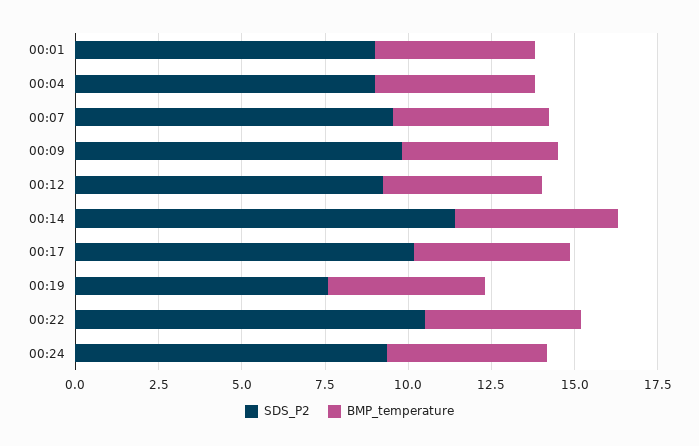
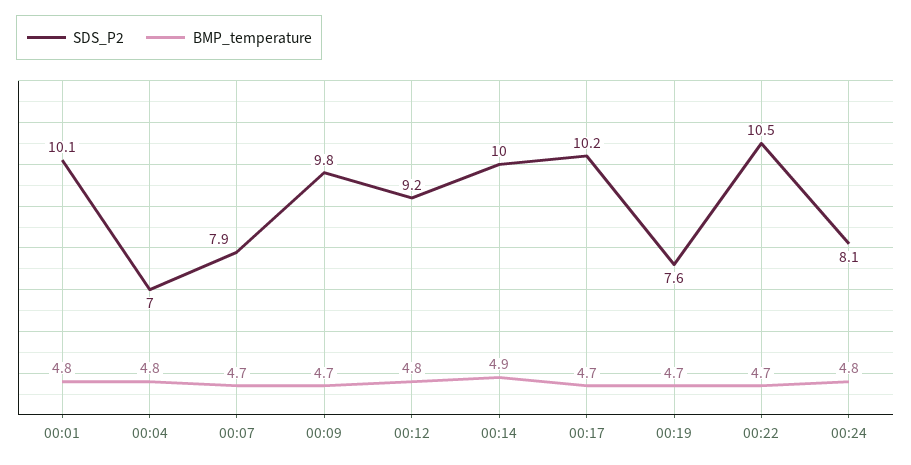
  {
    "SDS_P2": {
-     "00:01": 9,
+     "00:01": 10.1,
-     "00:04": 9,
+     "00:04": 7,
-     "00:07": 9.5,
+     "00:07": 7.9,
      "00:09": 9.8,
      "00:12": 9.2,
-     "00:14": 11.5,
+     "00:14": 10,
      "00:17": 10.2,
      "00:19": 7.6,
      "00:22": 10.5,
-     "00:24": 9.5
+     "00:24": 8.1
    },
    "BMP_temperature": {
      "00:01": 4.8,
      "00:04": 4.8,
      "00:07": 4.7,
      "00:09": 4.7,
      "00:12": 4.8,
      "00:14": 4.9,
      "00:17": 4.7,
      "00:19": 4.7,
      "00:22": 4.7,
      "00:24": 4.8
    }
  }

